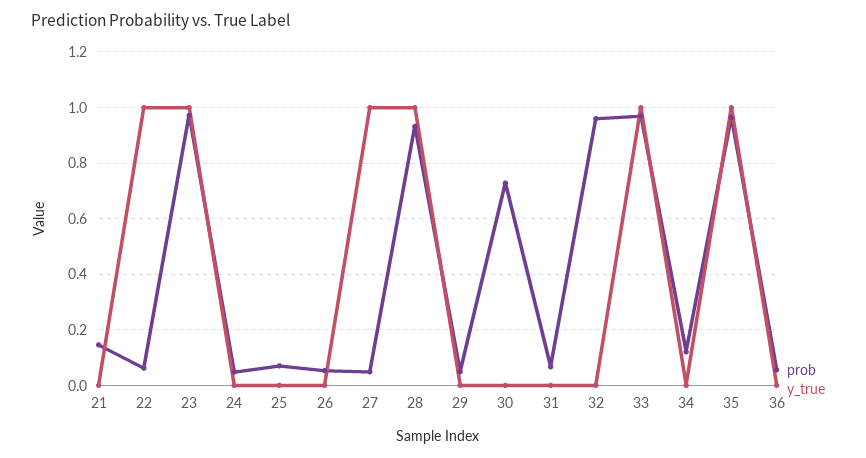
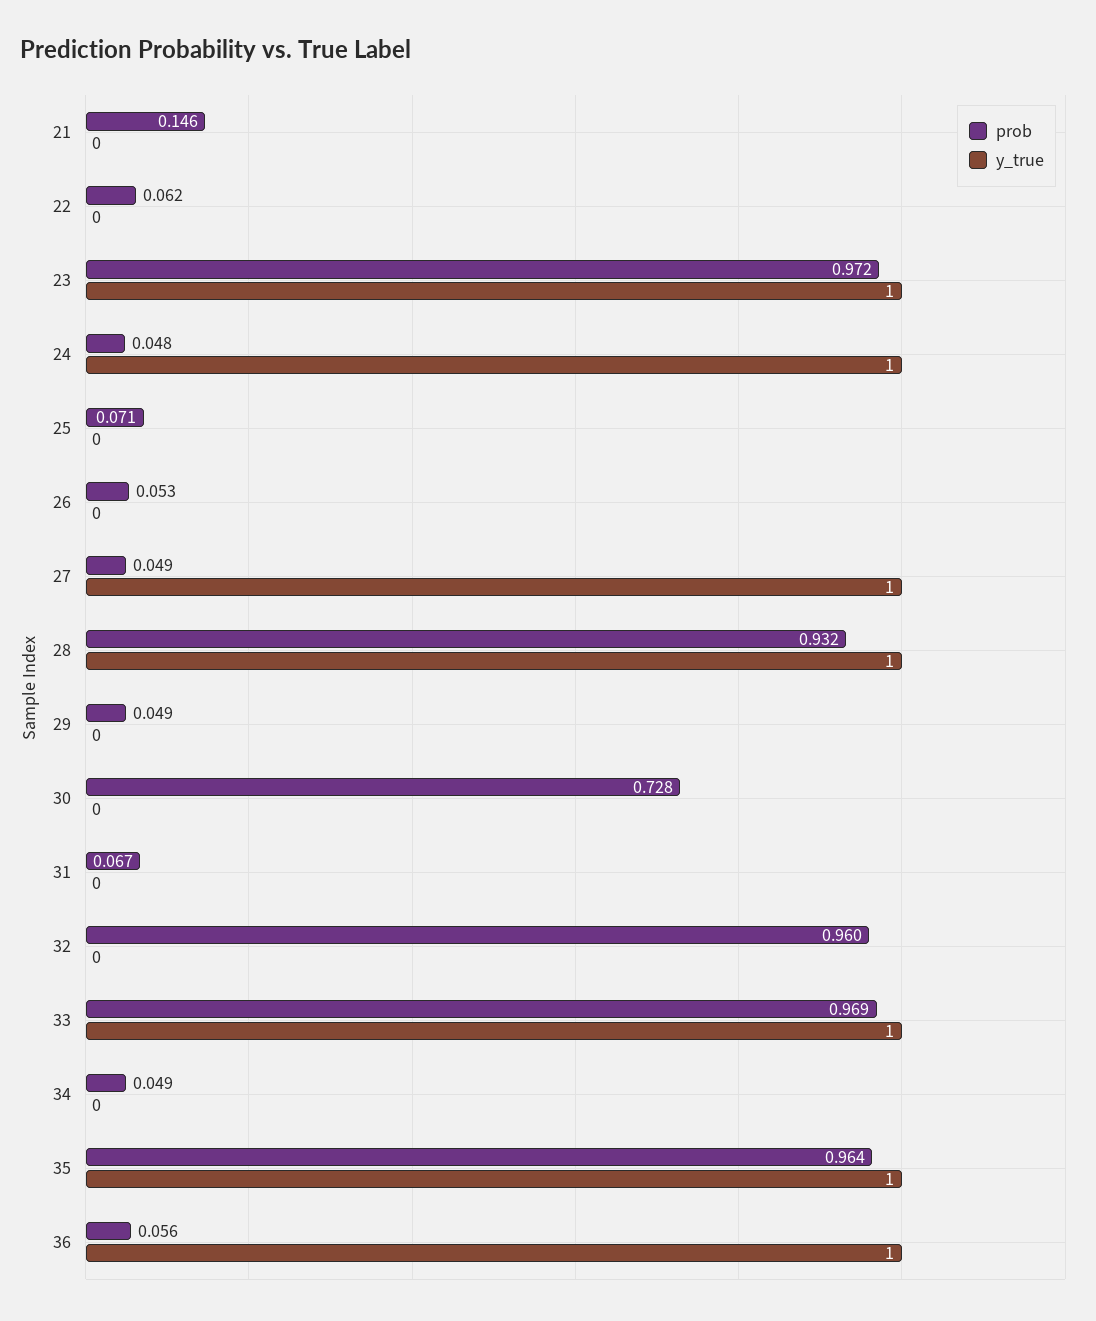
  {
    "prob": {
      "21": 0.146,
      "22": 0.062,
      "23": 0.972,
      "24": 0.048,
      "25": 0.071,
      "26": 0.053,
      "27": 0.049,
      "28": 0.932,
      "29": 0.049,
      "30": 0.728,
      "31": 0.067,
      "32": 0.96,
      "33": 0.969,
-     "34": 0.125,
+     "34": 0.049,
      "35": 0.964,
      "36": 0.056
    },
    "y_true": {
      "21": 0,
-     "22": 1,
+     "22": 0,
      "23": 1,
-     "24": 0,
+     "24": 1,
      "25": 0,
      "26": 0,
      "27": 1,
      "28": 1,
      "29": 0,
      "30": 0,
      "31": 0,
      "32": 0,
      "33": 1,
      "34": 0,
      "35": 1,
-     "36": 0
+     "36": 1
    }
  }

